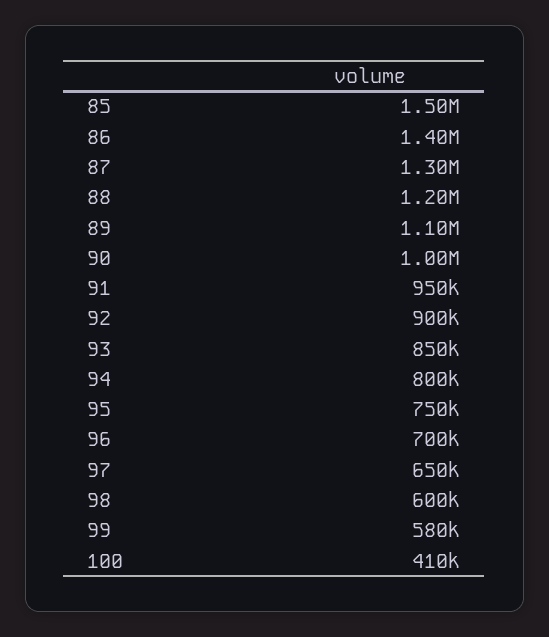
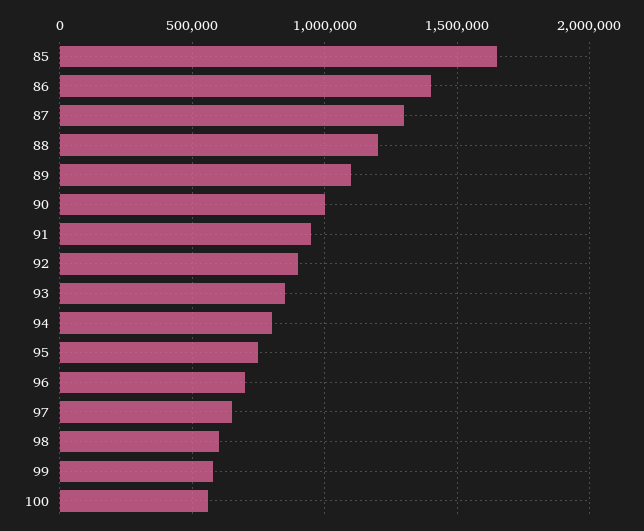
  {
-   "85": 1500000,
+   "85": 1650000,
    "86": 1400000,
    "87": 1300000,
    "88": 1200000,
    "89": 1100000,
    "90": 1000000,
    "91": 950000,
    "92": 900000,
    "93": 850000,
    "94": 800000,
    "95": 750000,
    "96": 700000,
    "97": 650000,
    "98": 600000,
    "99": 580000,
-   "100": 410000
+   "100": 550000
  }

